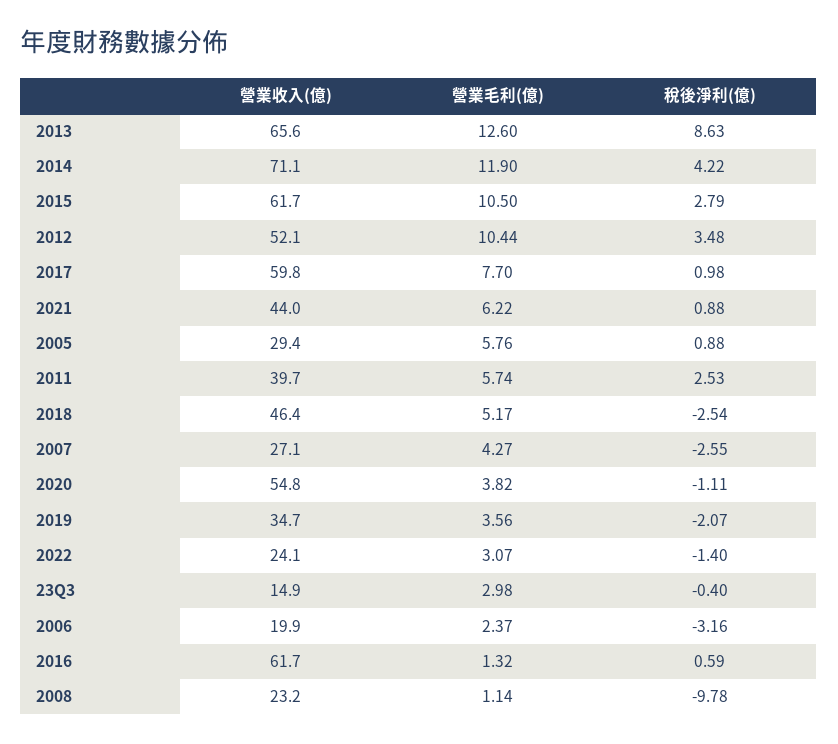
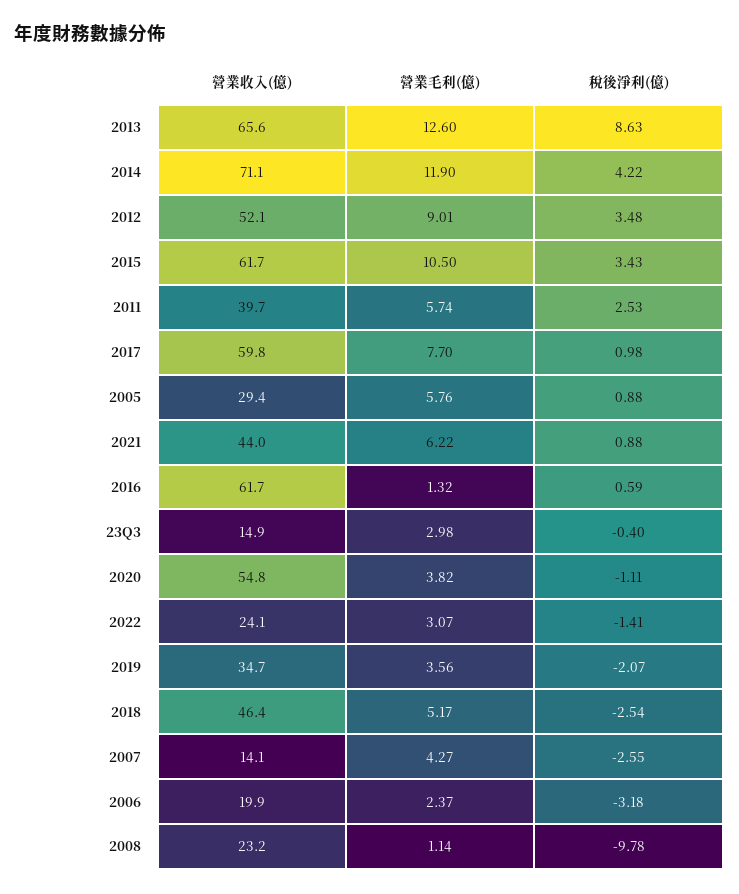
  {
    "營業收入(億)": {
      "2013": 65.6,
      "2014": 71.1,
      "2015": 61.7,
      "2012": 52.1,
      "2017": 59.8,
      "2021": 44,
      "2005": 29.4,
      "2011": 39.7,
      "2018": 46.4,
-     "2007": 27.1,
+     "2007": 14.1,
      "2020": 54.8,
      "2019": 34.7,
      "2022": 24.1,
      "23Q3": 14.9,
      "2006": 19.9,
      "2016": 61.7,
      "2008": 23.2
    },
    "營業毛利(億)": {
      "2013": 12.6,
      "2014": 11.9,
      "2015": 10.5,
-     "2012": 10.44,
+     "2012": 9.01,
      "2017": 7.7,
      "2021": 6.22,
      "2005": 5.76,
      "2011": 5.74,
      "2018": 5.17,
      "2007": 4.27,
      "2020": 3.82,
      "2019": 3.56,
      "2022": 3.07,
      "23Q3": 2.98,
      "2006": 2.37,
      "2016": 1.32,
      "2008": 1.14
    },
    "稅後淨利(億)": {
      "2013": 8.63,
      "2014": 4.22,
-     "2015": 2.79,
+     "2015": 3.43,
      "2012": 3.48,
      "2017": 0.98,
      "2021": 0.88,
      "2005": 0.88,
      "2011": 2.53,
      "2018": -2.54,
      "2007": -2.55,
      "2020": -1.11,
      "2019": -2.07,
-     "2022": -1.4,
+     "2022": -1.41,
      "23Q3": -0.4,
-     "2006": -3.16,
+     "2006": -3.18,
      "2016": 0.59,
      "2008": -9.78
    }
  }

